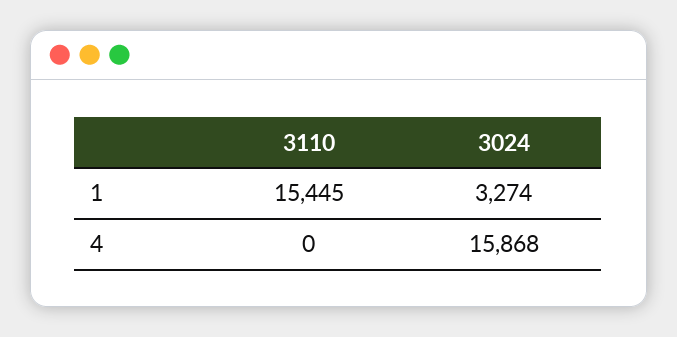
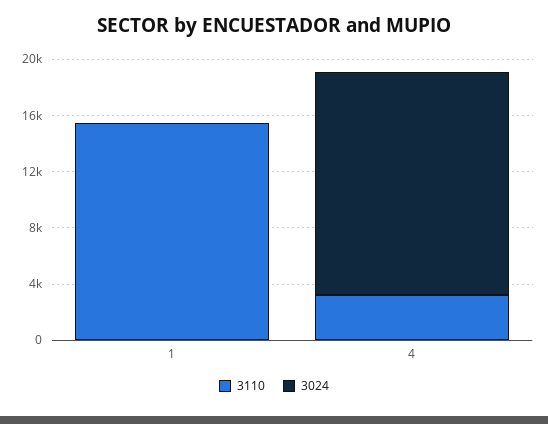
  {
    "3110": {
      "1": 15445,
-     "4": 0
+     "4": 3000
    },
    "3024": {
-     "1": 3274,
+     "1": 0,
      "4": 15868
    }
  }

